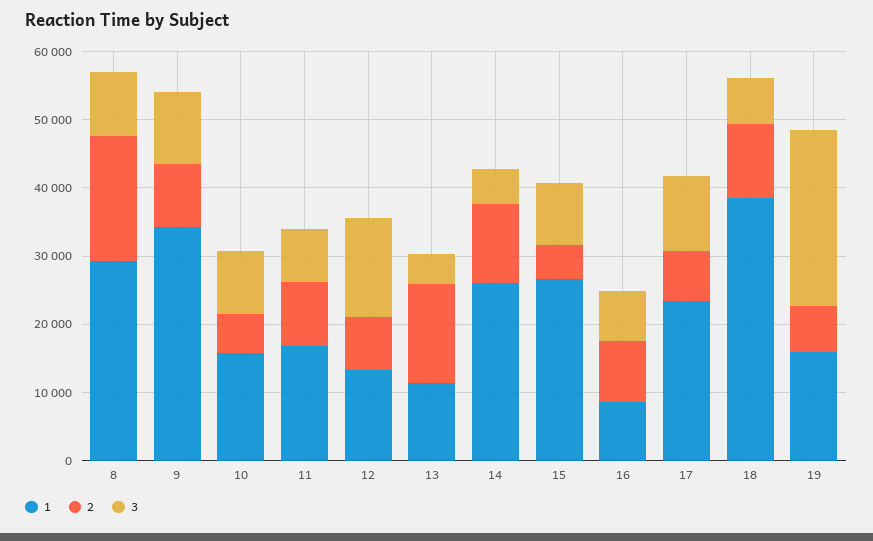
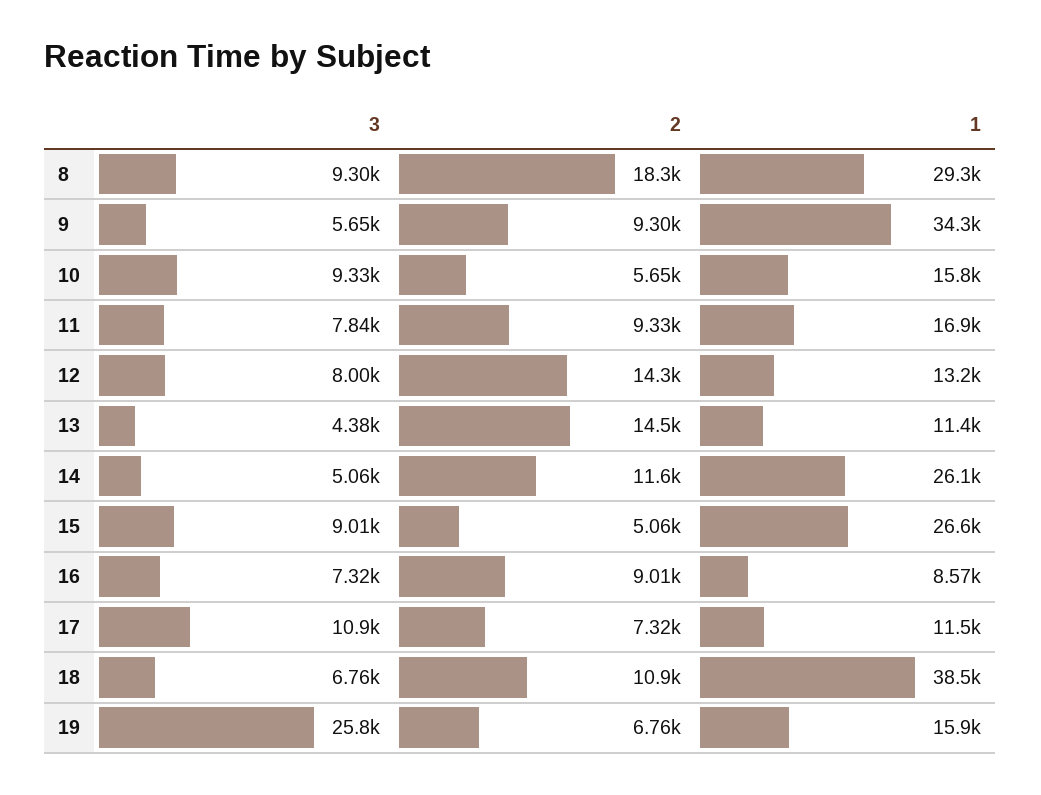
  {
    "1": {
      "8": 29300,
      "9": 34300,
      "10": 15800,
      "11": 16900,
      "12": 13200,
      "13": 11400,
      "14": 26100,
      "15": 26600,
      "16": 8570,
-     "17": 24000,
+     "17": 11500,
      "18": 38500,
      "19": 15900
    },
    "2": {
      "8": 18300,
      "9": 9300,
      "10": 5650,
      "11": 9330,
-     "12": 8000,
+     "12": 14300,
      "13": 14500,
      "14": 11600,
      "15": 5060,
      "16": 9010,
      "17": 7320,
      "18": 10900,
      "19": 6760
    },
    "3": {
      "8": 9300,
-     "9": 10000,
+     "9": 5650,
      "10": 9330,
      "11": 7840,
-     "12": 14000,
+     "12": 8000,
      "13": 4380,
      "14": 5060,
      "15": 9010,
      "16": 7320,
      "17": 10900,
      "18": 6760,
      "19": 25800
    }
  }

